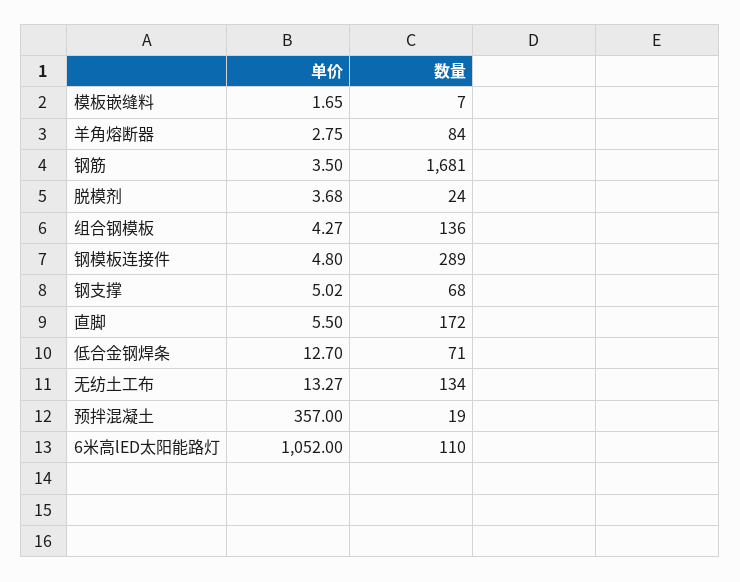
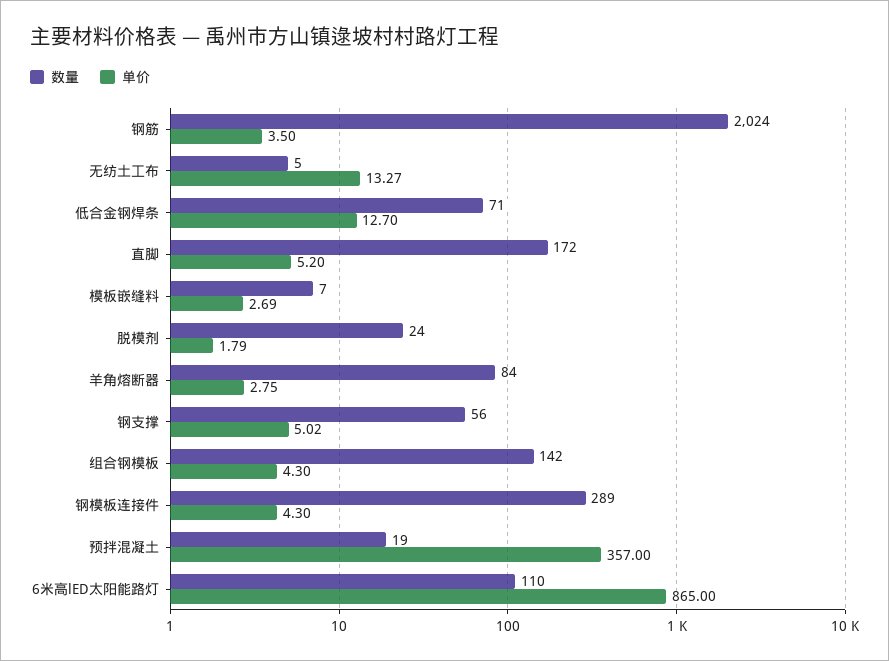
  {
    "单价": {
-     "模板嵌缝料": 1.65,
+     "模板嵌缝料": 2.69,
      "羊角熔断器": 2.75,
      "钢筋": 3.5,
-     "脱模剂": 3.68,
+     "脱模剂": 1.79,
-     "组合钢模板": 4.27,
+     "组合钢模板": 4.3,
-     "钢模板连接件": 4.8,
+     "钢模板连接件": 4.3,
      "钢支撑": 5.02,
-     "直脚": 5.5,
+     "直脚": 5.2,
      "低合金钢焊条": 12.7,
      "无纺土工布": 13.27,
      "预拌混凝土": 357,
-     "6米高lED太阳能路灯": 1052
+     "6米高lED太阳能路灯": 865
    },
    "数量": {
      "模板嵌缝料": 7,
      "羊角熔断器": 84,
-     "钢筋": 1681,
+     "钢筋": 2024,
      "脱模剂": 24,
-     "组合钢模板": 136,
+     "组合钢模板": 142,
      "钢模板连接件": 289,
-     "钢支撑": 68,
+     "钢支撑": 56,
      "直脚": 172,
      "低合金钢焊条": 71,
-     "无纺土工布": 134,
+     "无纺土工布": 5,
      "预拌混凝土": 19,
      "6米高lED太阳能路灯": 110
    }
  }

